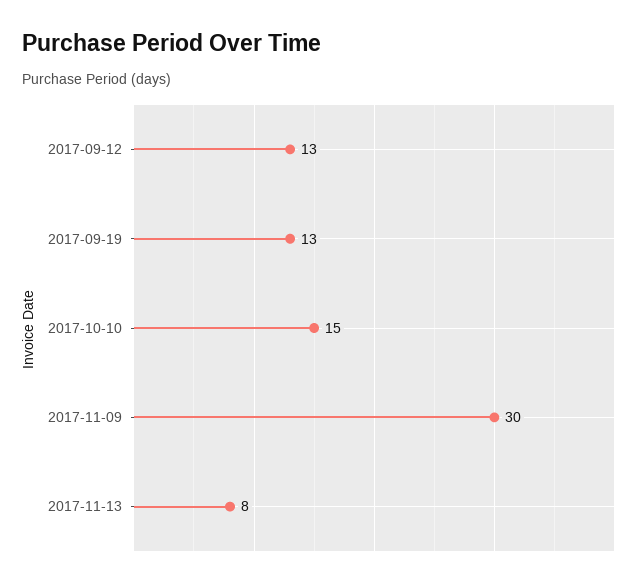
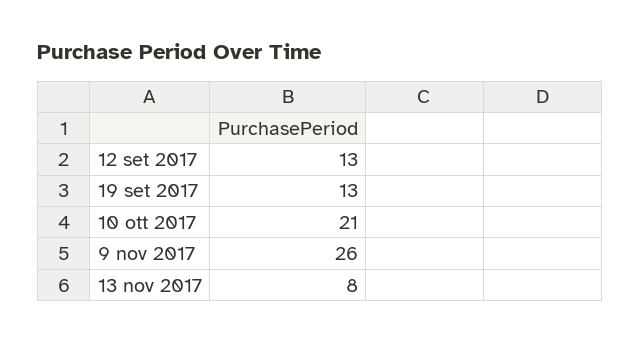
  {
    "2017-09-12": 13,
    "2017-09-19": 13,
-   "2017-10-10": 15,
+   "2017-10-10": 21,
-   "2017-11-09": 30,
+   "2017-11-09": 26,
    "2017-11-13": 8
  }

